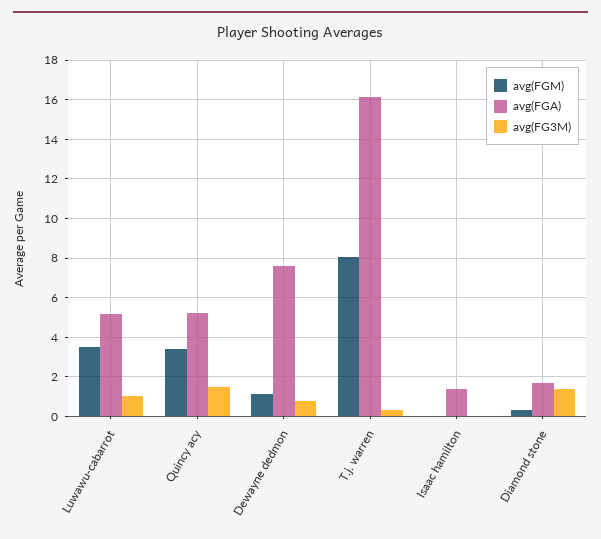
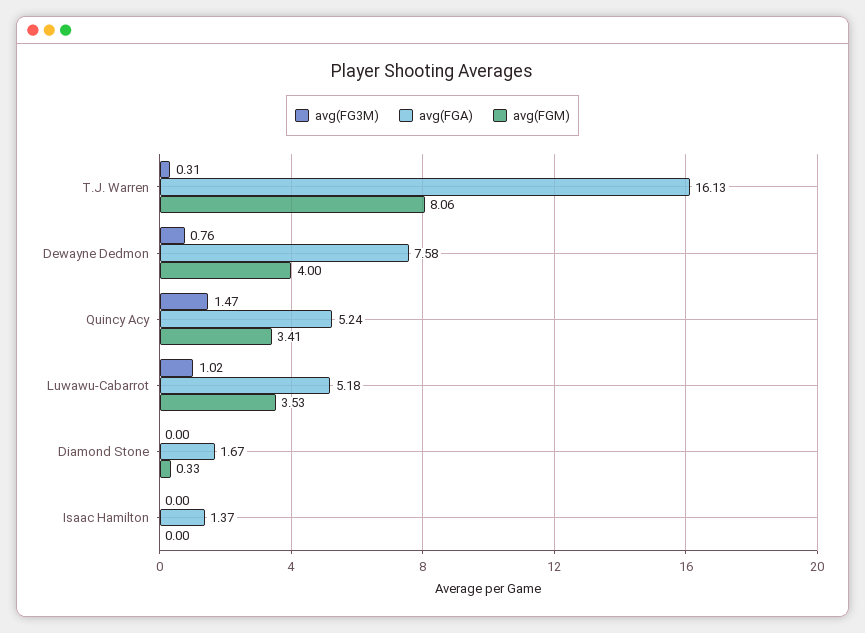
  {
    "avg(FGM)": {
      "Luwawu-cabarrot": 3.53,
      "Quincy acy": 3.41,
-     "Dewayne dedmon": 1,
+     "Dewayne dedmon": 4,
      "T.j. warren": 8.06,
      "Isaac hamilton": 0,
      "Diamond stone": 0.33
    },
    "avg(FGA)": {
      "Luwawu-cabarrot": 5.18,
      "Quincy acy": 5.24,
      "Dewayne dedmon": 7.58,
      "T.j. warren": 16.13,
      "Isaac hamilton": 1.37,
      "Diamond stone": 1.67
    },
    "avg(FG3M)": {
      "Luwawu-cabarrot": 1.02,
      "Quincy acy": 1.47,
      "Dewayne dedmon": 0.76,
      "T.j. warren": 0.31,
      "Isaac hamilton": 0,
-     "Diamond stone": 1.5
+     "Diamond stone": 0
    }
  }

